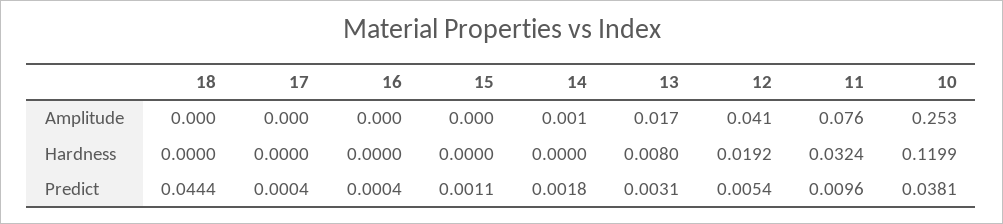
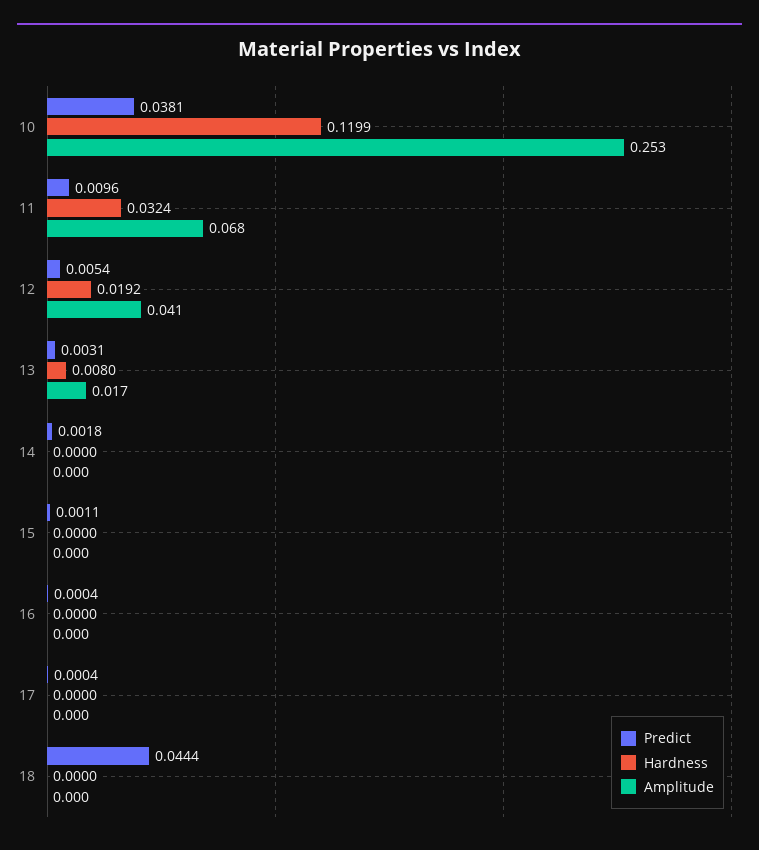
  {
    "Amplitude": {
      "18": 0,
      "17": 0,
      "16": 0,
      "15": 0,
-     "14": 0.001,
+     "14": 0,
      "13": 0.017,
      "12": 0.041,
-     "11": 0.076,
+     "11": 0.068,
      "10": 0.253
    },
    "Hardness": {
      "18": 0,
      "17": 0,
      "16": 0,
      "15": 0,
      "14": 0,
      "13": 0.008,
      "12": 0.0192,
      "11": 0.0324,
      "10": 0.1199
    },
    "Predict": {
      "18": 0.0444,
      "17": 0.0004,
      "16": 0.0004,
      "15": 0.0011,
      "14": 0.0018,
      "13": 0.0031,
      "12": 0.0054,
      "11": 0.0096,
      "10": 0.0381
    }
  }

